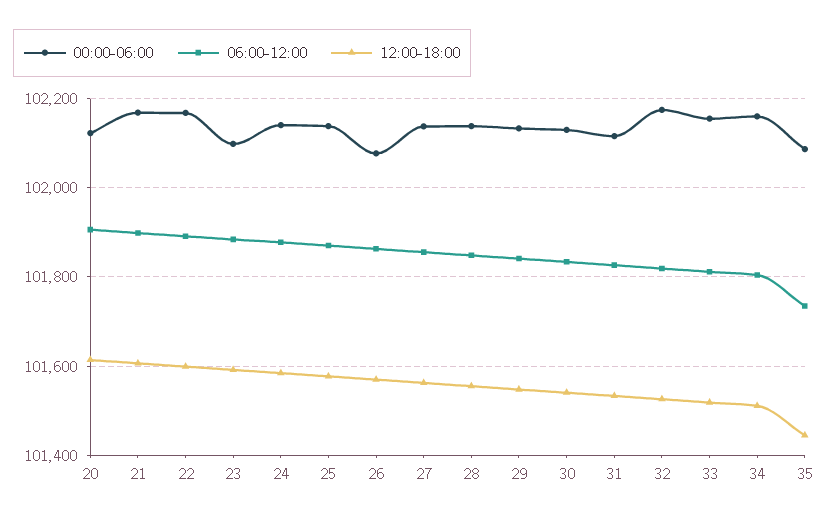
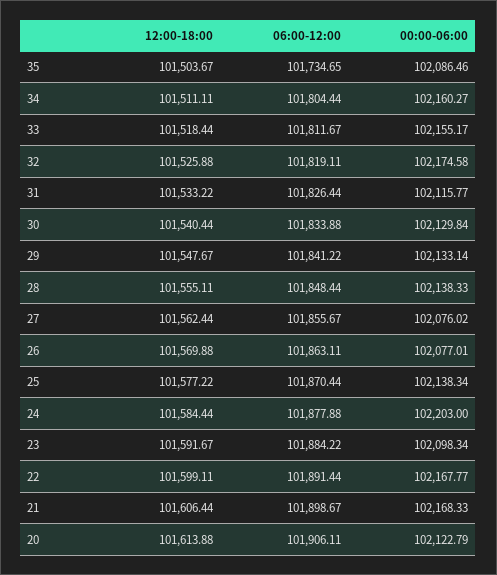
  {
    "00:00-06:00": {
      "20": 102122.79,
      "21": 102168.33,
      "22": 102167.77,
      "23": 102098.34,
-     "24": 102140,
+     "24": 102203,
      "25": 102138.34,
      "26": 102077.01,
-     "27": 102140,
+     "27": 102076.02,
      "28": 102138.33,
      "29": 102133.14,
      "30": 102129.84,
      "31": 102115.77,
      "32": 102174.58,
      "33": 102155.17,
      "34": 102160.27,
      "35": 102086.46
    },
    "06:00-12:00": {
      "20": 101906.11,
      "21": 101898.67,
      "22": 101891.44,
      "23": 101884.22,
      "24": 101877.88,
      "25": 101870.44,
      "26": 101863.11,
      "27": 101855.67,
      "28": 101848.44,
      "29": 101841.22,
      "30": 101833.88,
      "31": 101826.44,
      "32": 101819.11,
      "33": 101811.67,
      "34": 101804.44,
      "35": 101734.65
    },
    "12:00-18:00": {
      "20": 101613.88,
      "21": 101606.44,
      "22": 101599.11,
      "23": 101591.67,
      "24": 101584.44,
      "25": 101577.22,
      "26": 101569.88,
      "27": 101562.44,
      "28": 101555.11,
      "29": 101547.67,
      "30": 101540.44,
      "31": 101533.22,
      "32": 101525.88,
      "33": 101518.44,
      "34": 101511.11,
-     "35": 101440
+     "35": 101503.67
    }
  }

